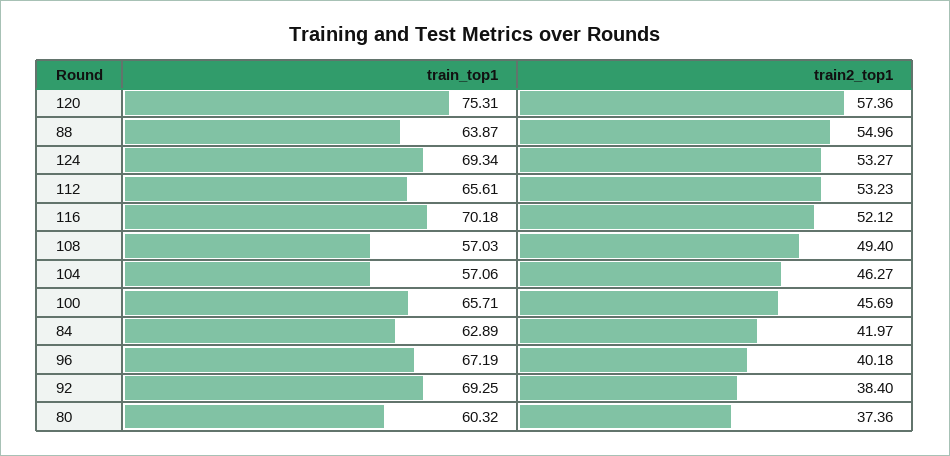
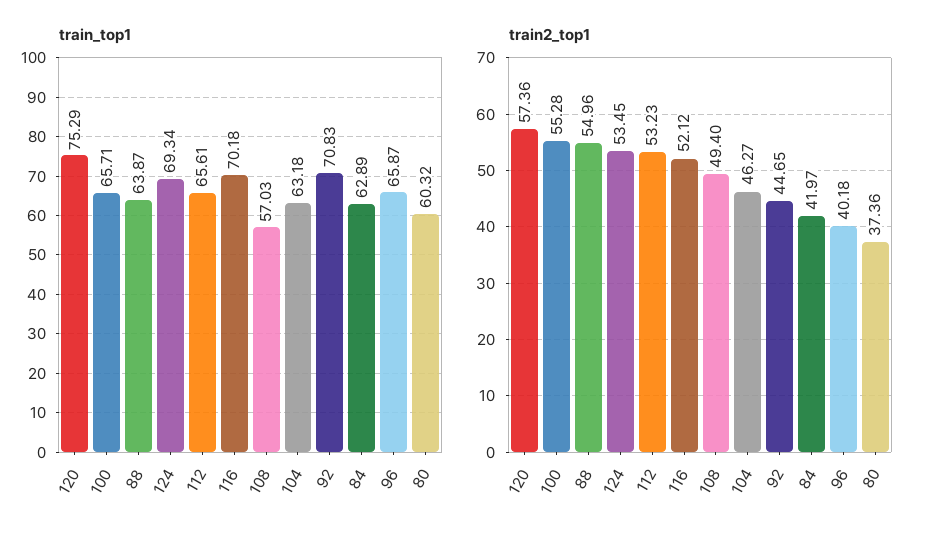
  {
    "train_top1": {
-     "120": 75.31,
+     "120": 75.29,
      "88": 63.87,
      "124": 69.34,
      "112": 65.61,
      "116": 70.18,
      "108": 57.03,
-     "104": 57.06,
+     "104": 63.18,
      "100": 65.71,
      "84": 62.89,
-     "96": 67.19,
+     "96": 65.87,
-     "92": 69.25,
+     "92": 70.83,
      "80": 60.32
    },
    "train2_top1": {
      "120": 57.36,
      "88": 54.96,
-     "124": 53.27,
+     "124": 53.45,
      "112": 53.23,
      "116": 52.12,
      "108": 49.4,
      "104": 46.27,
-     "100": 45.69,
+     "100": 55.28,
      "84": 41.97,
      "96": 40.18,
-     "92": 38.4,
+     "92": 44.65,
      "80": 37.36
    }
  }

